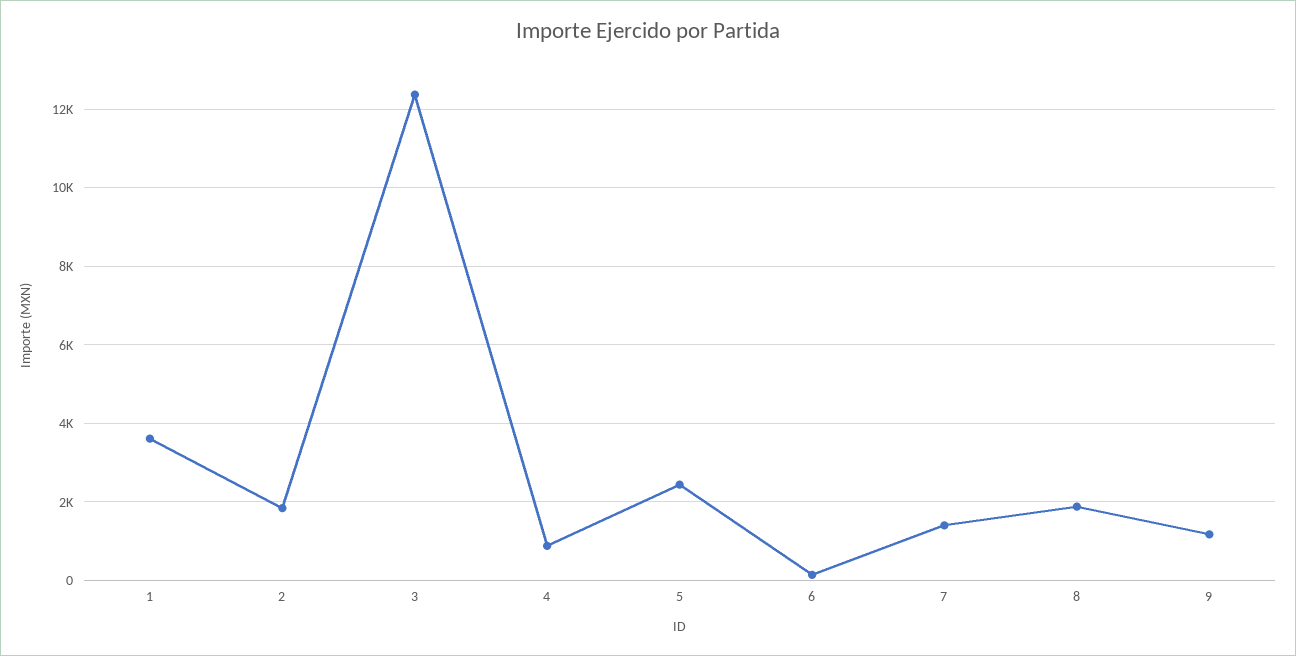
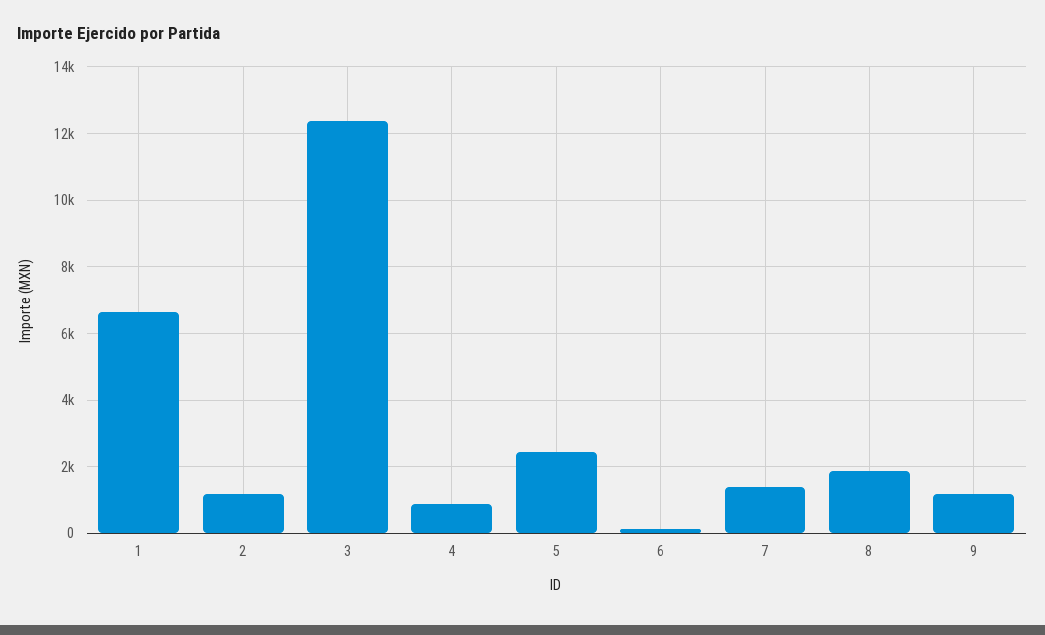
  {
-   "1": 3600,
+   "1": 6600,
-   "2": 1800,
+   "2": 1200,
    "3": 12400,
    "4": 800,
    "5": 2400,
    "6": 200,
    "7": 1400,
    "8": 1800,
    "9": 1200
  }

